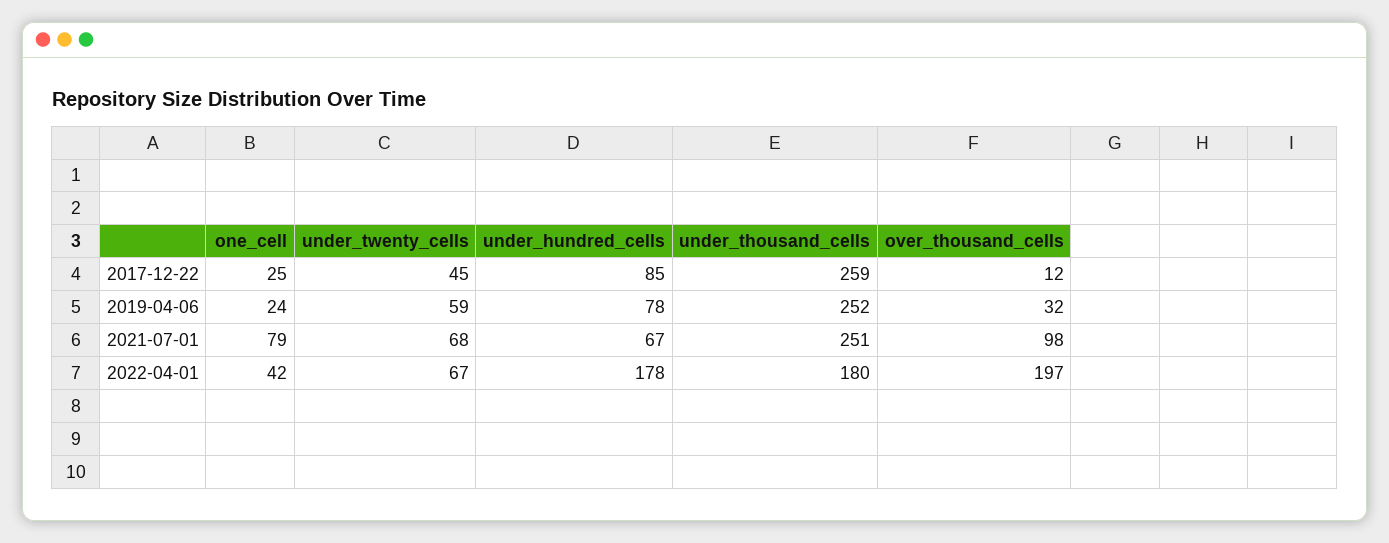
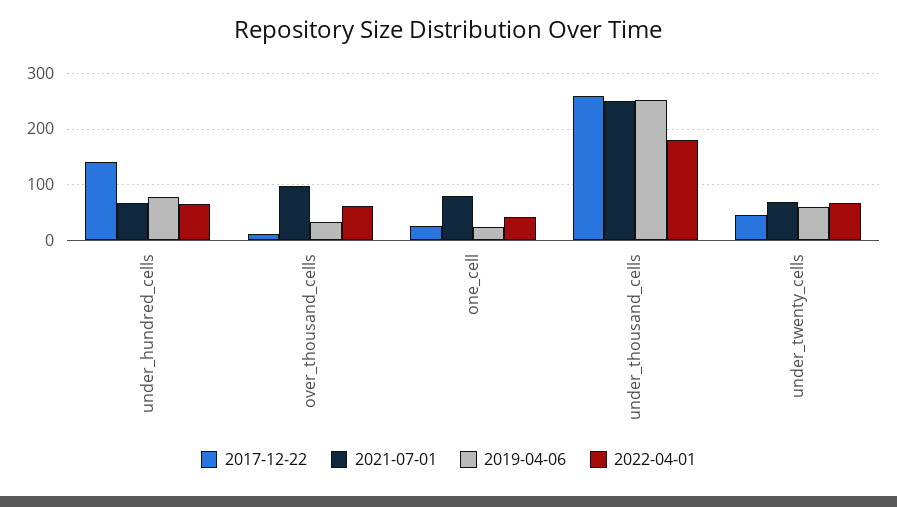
  {
    "2017-12-22": {
      "one_cell": 25,
      "under_twenty_cells": 45,
-     "under_hundred_cells": 85,
+     "under_hundred_cells": 140,
      "under_thousand_cells": 259,
      "over_thousand_cells": 12
    },
    "2019-04-06": {
      "one_cell": 24,
      "under_twenty_cells": 59,
      "under_hundred_cells": 78,
      "under_thousand_cells": 252,
      "over_thousand_cells": 32
    },
    "2021-07-01": {
      "one_cell": 79,
      "under_twenty_cells": 68,
      "under_hundred_cells": 67,
      "under_thousand_cells": 251,
      "over_thousand_cells": 98
    },
    "2022-04-01": {
      "one_cell": 42,
      "under_twenty_cells": 67,
-     "under_hundred_cells": 178,
+     "under_hundred_cells": 60,
      "under_thousand_cells": 180,
-     "over_thousand_cells": 197
+     "over_thousand_cells": 60
    }
  }

